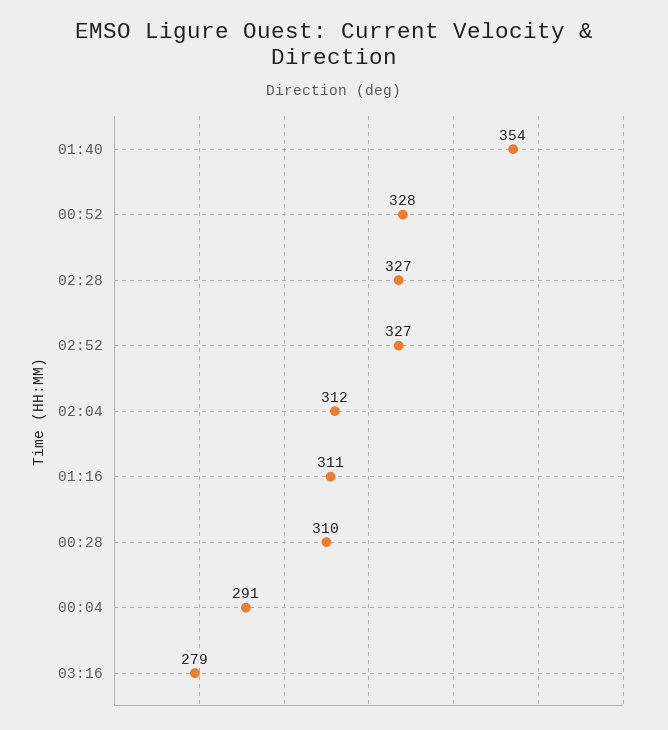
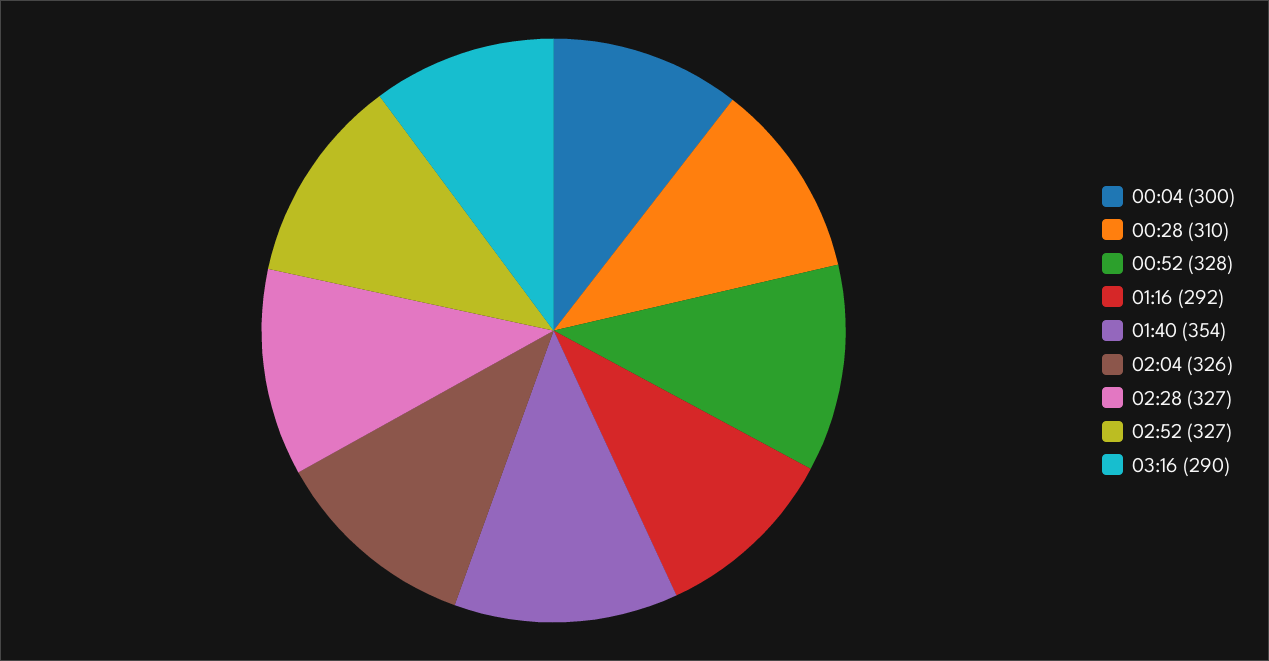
  {
    "01:40": 354,
    "00:52": 328,
    "02:28": 327,
    "02:52": 327,
-   "02:04": 312,
+   "02:04": 326,
-   "01:16": 311,
+   "01:16": 292,
    "00:28": 310,
-   "00:04": 291,
+   "00:04": 300,
-   "03:16": 279
+   "03:16": 290
  }

